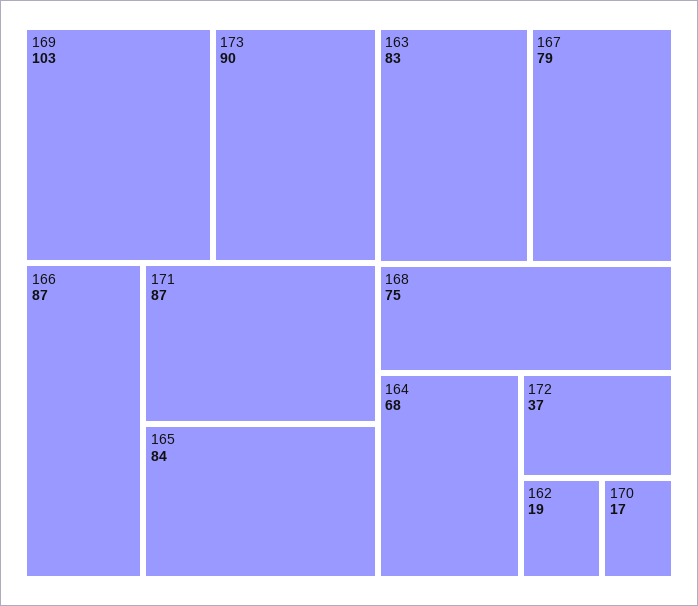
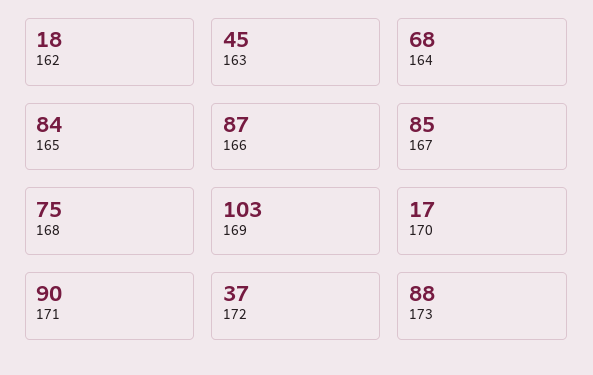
  {
    "169": 103,
-   "173": 90,
+   "173": 88,
    "166": 87,
-   "171": 87,
+   "171": 90,
    "165": 84,
-   "163": 83,
+   "163": 45,
-   "167": 79,
+   "167": 85,
    "168": 75,
    "164": 68,
    "172": 37,
-   "162": 19,
+   "162": 18,
    "170": 17
  }

